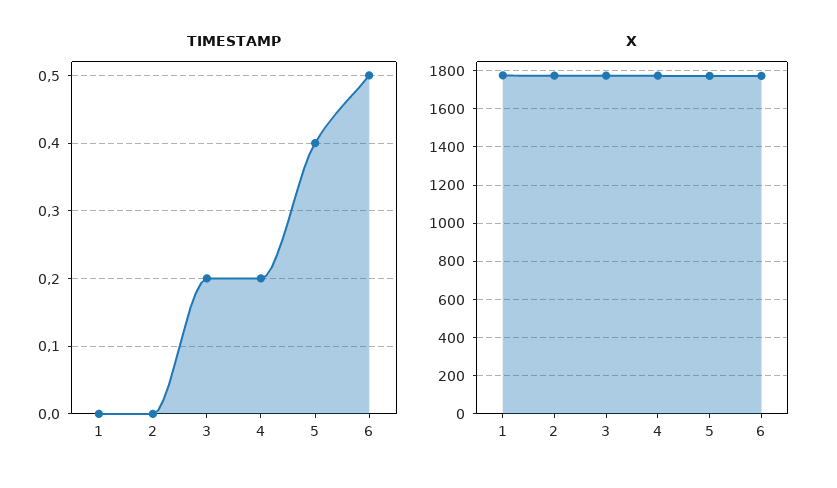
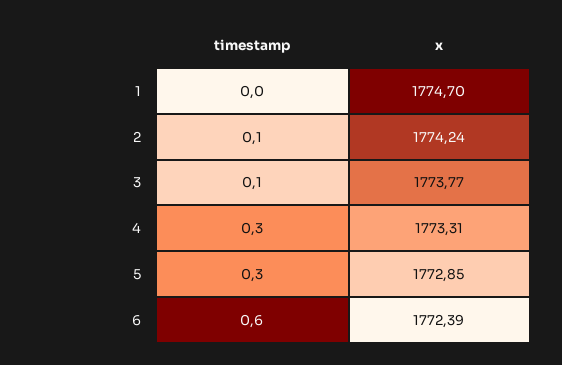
  {
    "TIMESTAMP": {
      "1": 0,
-     "2": 0,
+     "2": 0.1,
-     "3": 0.2,
+     "3": 0.1,
-     "4": 0.2,
+     "4": 0.3,
-     "5": 0.4,
+     "5": 0.3,
-     "6": 0.5
+     "6": 0.6
    },
    "X": {
      "1": 1774.7,
      "2": 1774.24,
      "3": 1773.77,
      "4": 1773.31,
      "5": 1772.85,
      "6": 1772.39
    }
  }

